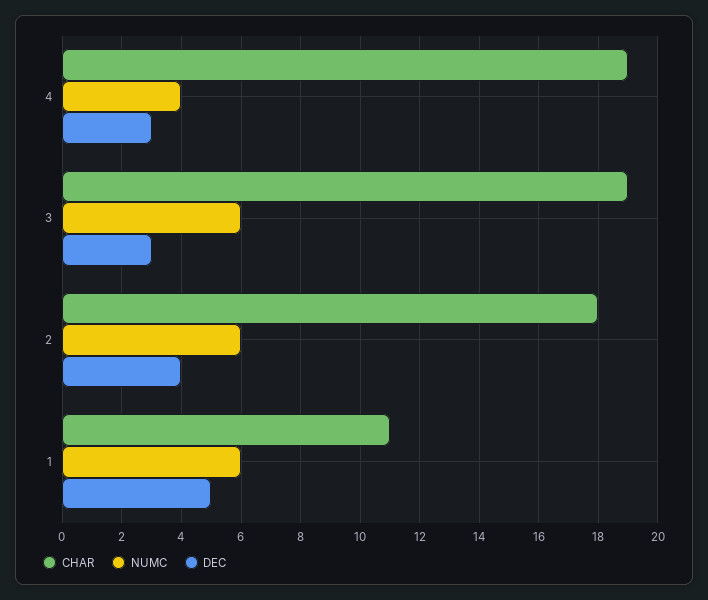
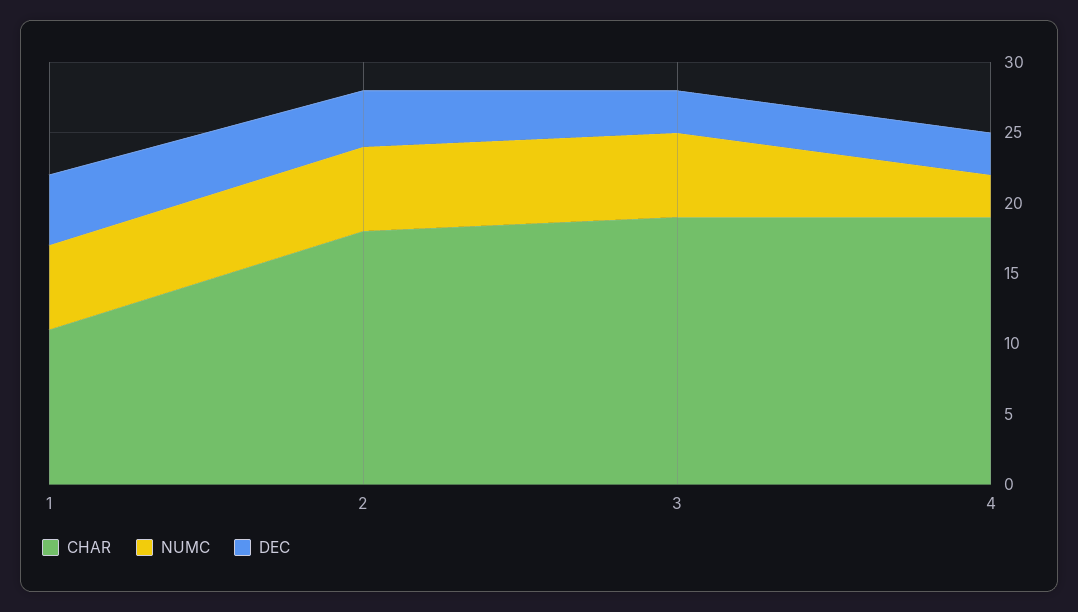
  {
    "CHAR": {
      "4": 19,
      "3": 19,
      "2": 18,
      "1": 11
    },
    "NUMC": {
-     "4": 4,
+     "4": 3,
      "3": 6,
      "2": 6,
      "1": 6
    },
    "DEC": {
      "4": 3,
      "3": 3,
      "2": 4,
      "1": 5
    }
  }

